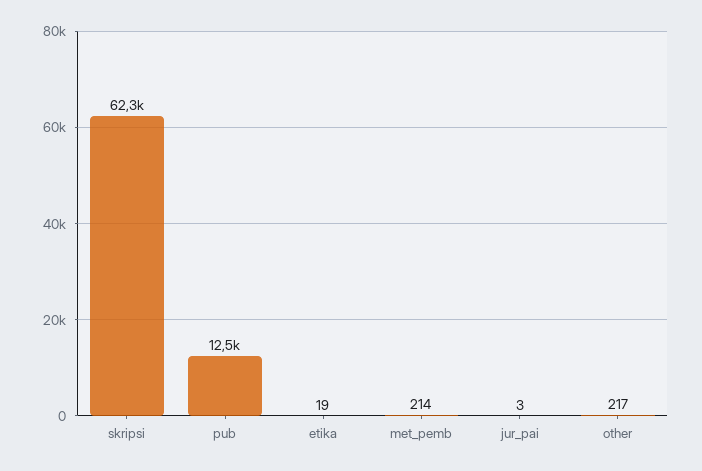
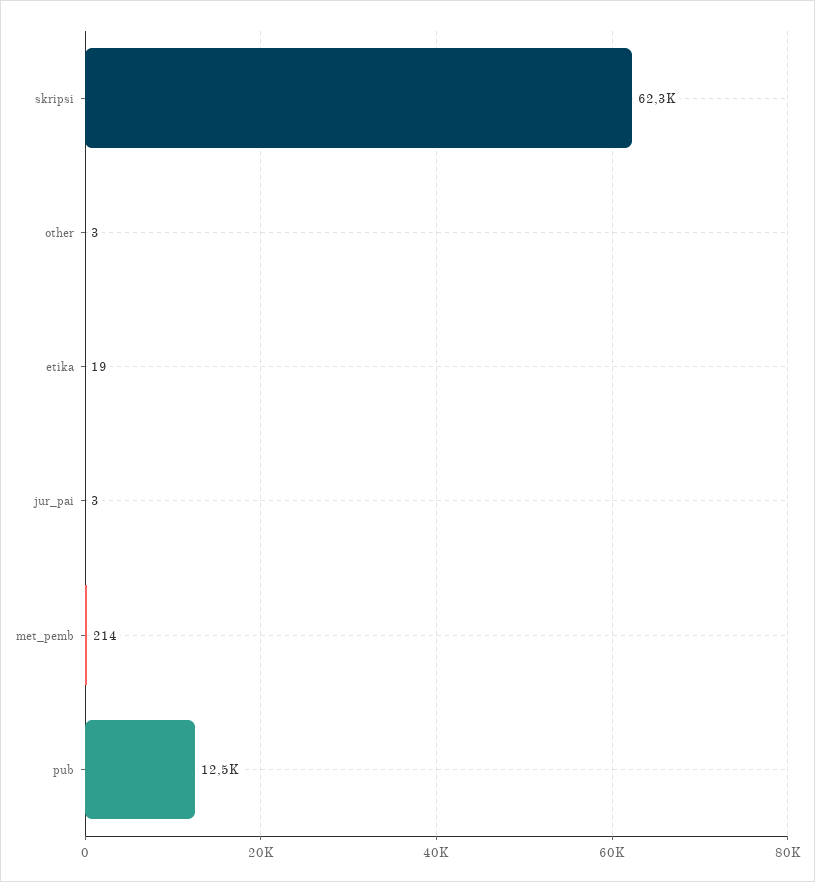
  {
    "skripsi": 62300,
    "pub": 12500,
    "etika": 19,
    "met_pemb": 214,
    "jur_pai": 3,
-   "other": 217
+   "other": 3
  }

